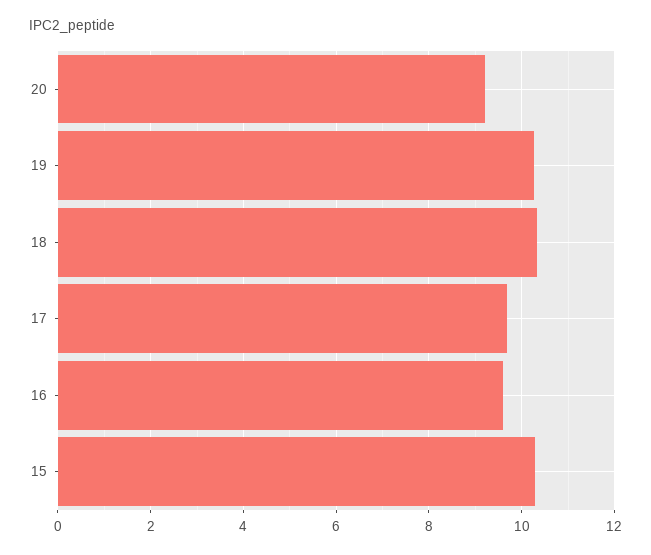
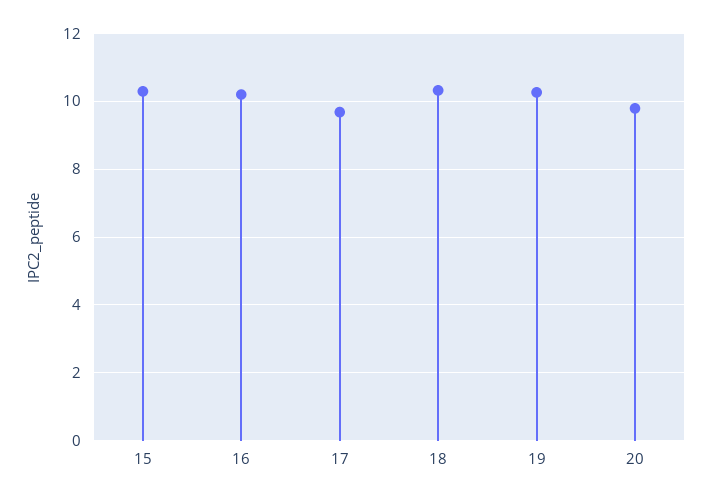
  {
-   "20": 9.2,
+   "20": 9.8,
    "19": 10.2,
    "18": 10.4,
    "17": 9.6,
-   "16": 9.6,
+   "16": 10.2,
    "15": 10.2
  }

